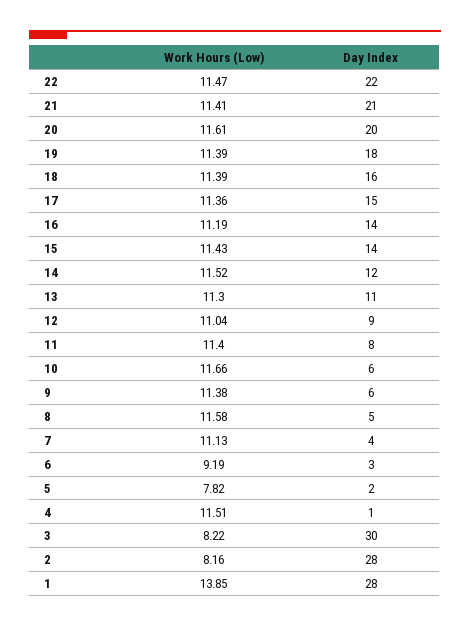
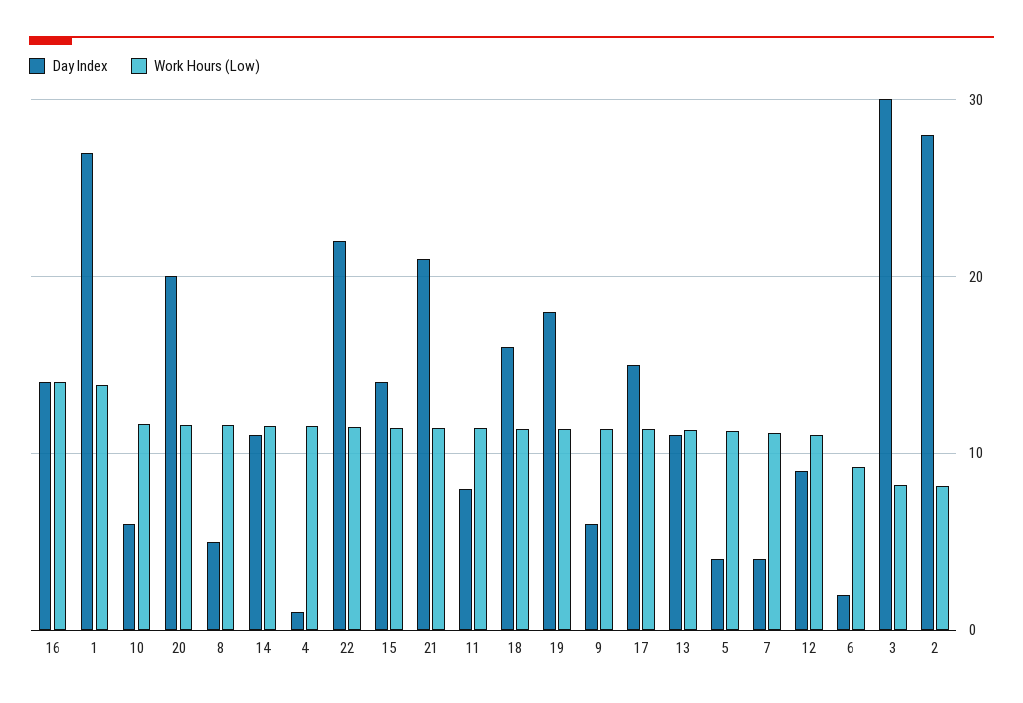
  {
    "Work Hours (Low)": {
      "22": 11.47,
      "21": 11.41,
      "20": 11.61,
      "19": 11.39,
      "18": 11.39,
      "17": 11.36,
-     "16": 11.19,
+     "16": 14,
      "15": 11.43,
      "14": 11.52,
      "13": 11.3,
      "12": 11.04,
      "11": 11.4,
      "10": 11.66,
      "9": 11.38,
      "8": 11.58,
      "7": 11.13,
      "6": 9.19,
-     "5": 7.82,
+     "5": 11,
      "4": 11.51,
      "3": 8.22,
      "2": 8.16,
      "1": 13.85
    },
    "Day Index": {
      "22": 22,
      "21": 21,
      "20": 20,
      "19": 18,
      "18": 16,
      "17": 15,
      "16": 14,
      "15": 14,
-     "14": 12,
+     "14": 11,
      "13": 11,
      "12": 9,
      "11": 8,
      "10": 6,
      "9": 6,
      "8": 5,
      "7": 4,
-     "6": 3,
+     "6": 2,
-     "5": 2,
+     "5": 4,
      "4": 1,
      "3": 30,
      "2": 28,
-     "1": 28
+     "1": 27
    }
  }

